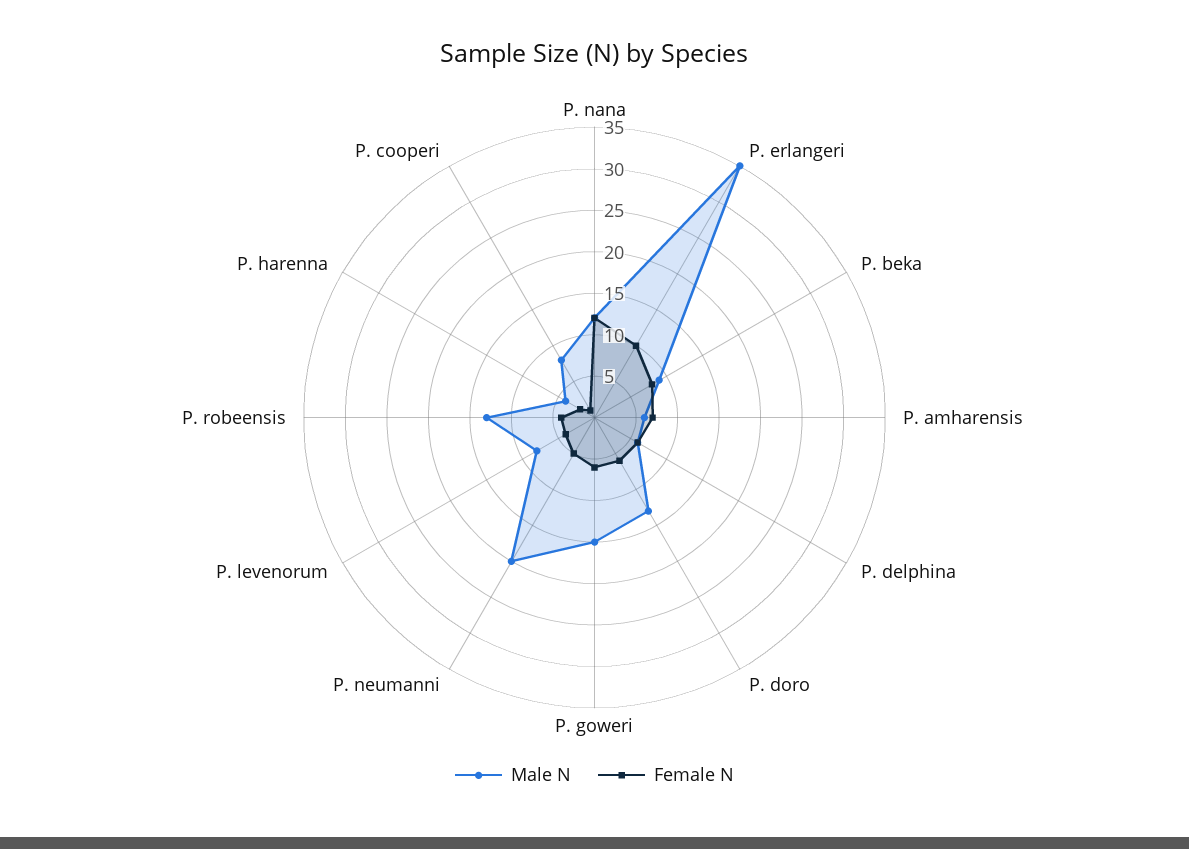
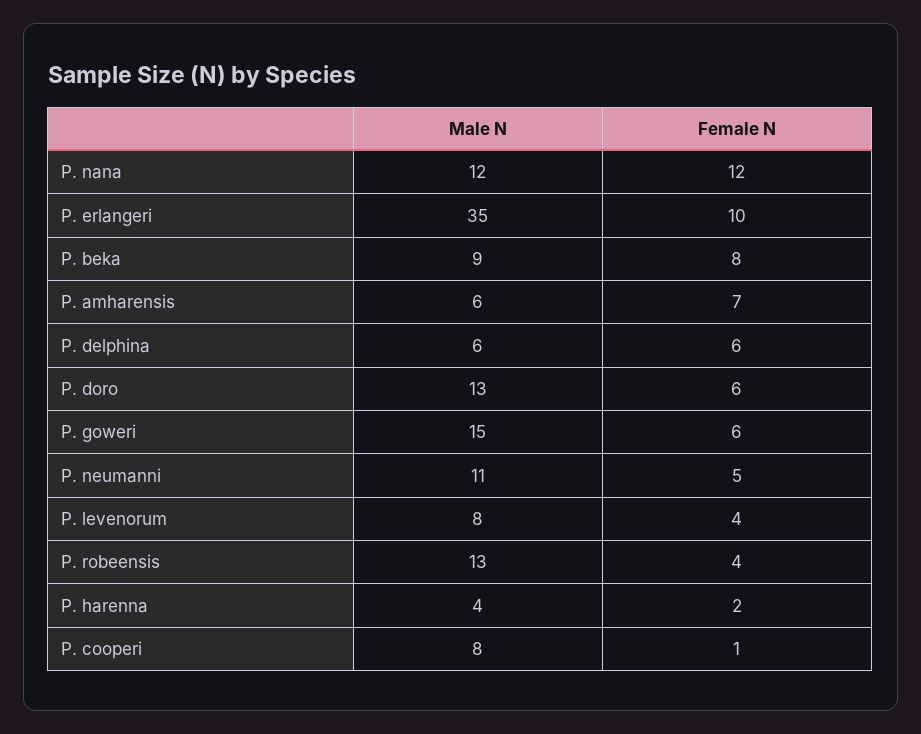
  {
    "Male N": {
      "P. nana": 12,
      "P. erlangeri": 35,
      "P. beka": 9,
      "P. amharensis": 6,
      "P. delphina": 6,
      "P. doro": 13,
      "P. goweri": 15,
-     "P. neumanni": 20,
+     "P. neumanni": 11,
      "P. levenorum": 8,
      "P. robeensis": 13,
      "P. harenna": 4,
      "P. cooperi": 8
    },
    "Female N": {
      "P. nana": 12,
      "P. erlangeri": 10,
      "P. beka": 8,
      "P. amharensis": 7,
      "P. delphina": 6,
      "P. doro": 6,
      "P. goweri": 6,
      "P. neumanni": 5,
      "P. levenorum": 4,
      "P. robeensis": 4,
      "P. harenna": 2,
      "P. cooperi": 1
    }
  }

